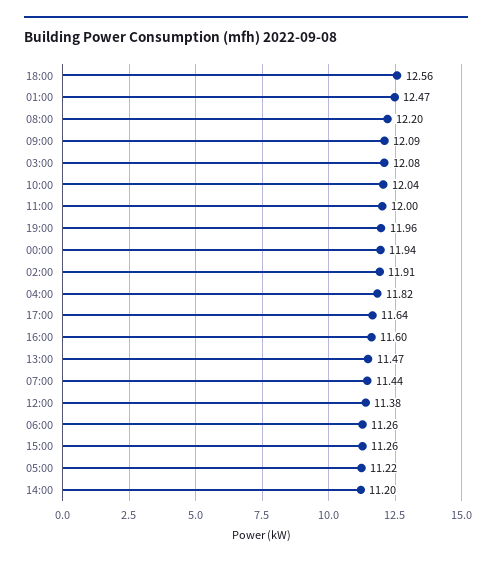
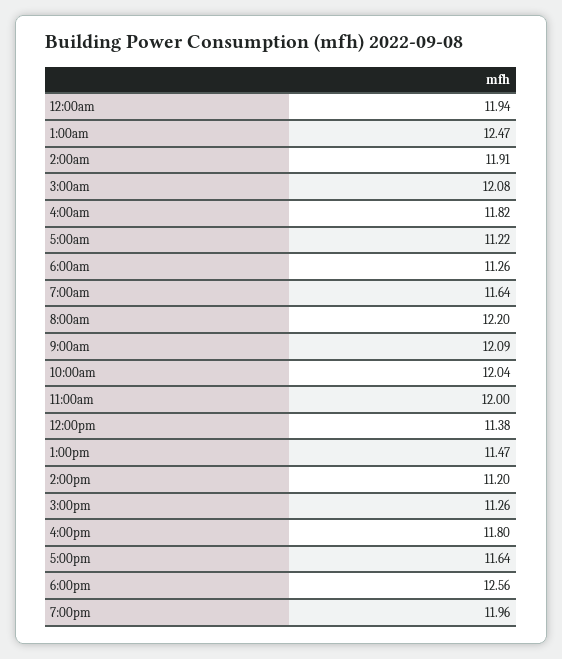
  {
    "18:00": 12.56,
    "01:00": 12.47,
    "08:00": 12.2,
    "09:00": 12.09,
    "03:00": 12.08,
    "10:00": 12.04,
    "11:00": 12,
    "19:00": 11.96,
    "00:00": 11.94,
    "02:00": 11.91,
    "04:00": 11.82,
    "17:00": 11.64,
-   "16:00": 11.6,
+   "16:00": 11.8,
    "13:00": 11.47,
-   "07:00": 11.44,
+   "07:00": 11.64,
    "12:00": 11.38,
    "06:00": 11.26,
    "15:00": 11.26,
    "05:00": 11.22,
    "14:00": 11.2
  }

